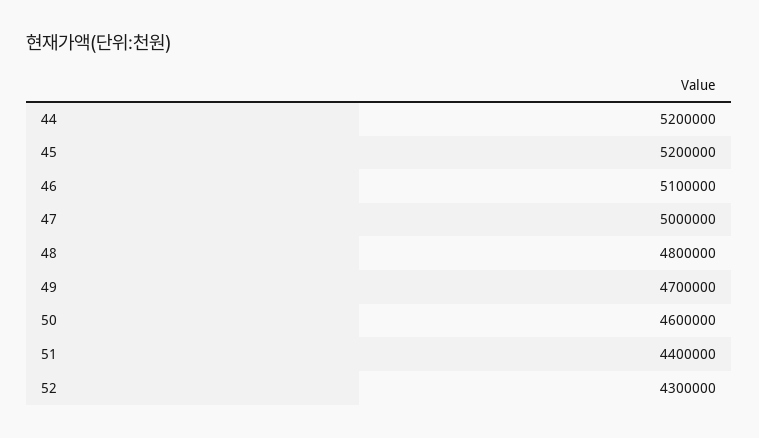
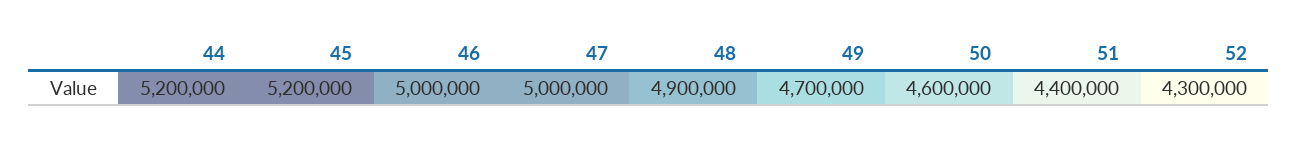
  {
    "44": 5200000,
    "45": 5200000,
-   "46": 5100000,
+   "46": 5000000,
    "47": 5000000,
-   "48": 4800000,
+   "48": 4900000,
    "49": 4700000,
    "50": 4600000,
    "51": 4400000,
    "52": 4300000
  }

